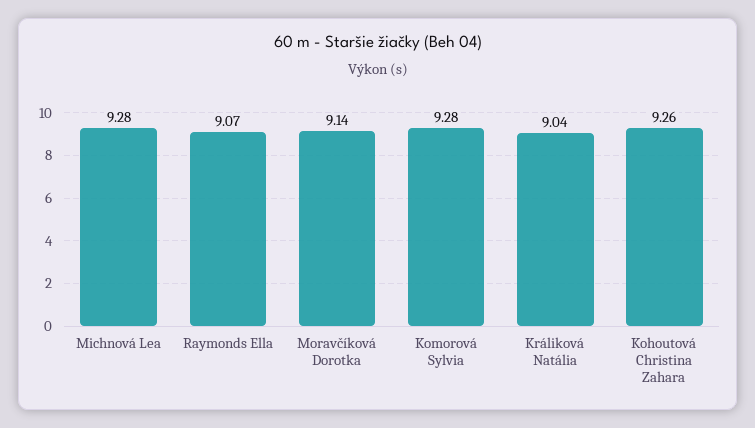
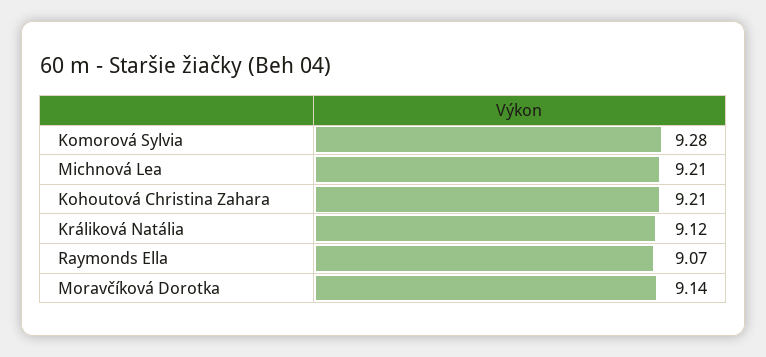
  {
-   "Michnová Lea": 9.28,
+   "Michnová Lea": 9.21,
    "Raymonds Ella": 9.07,
    "Moravčíková Dorotka": 9.14,
    "Komorová Sylvia": 9.28,
-   "Králiková Natália": 9.04,
+   "Králiková Natália": 9.12,
-   "Kohoutová Christina Zahara": 9.26
+   "Kohoutová Christina Zahara": 9.21
  }

